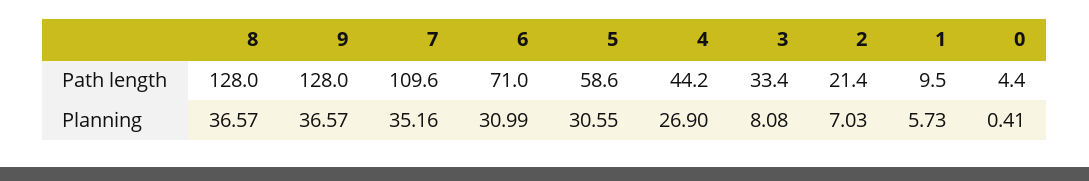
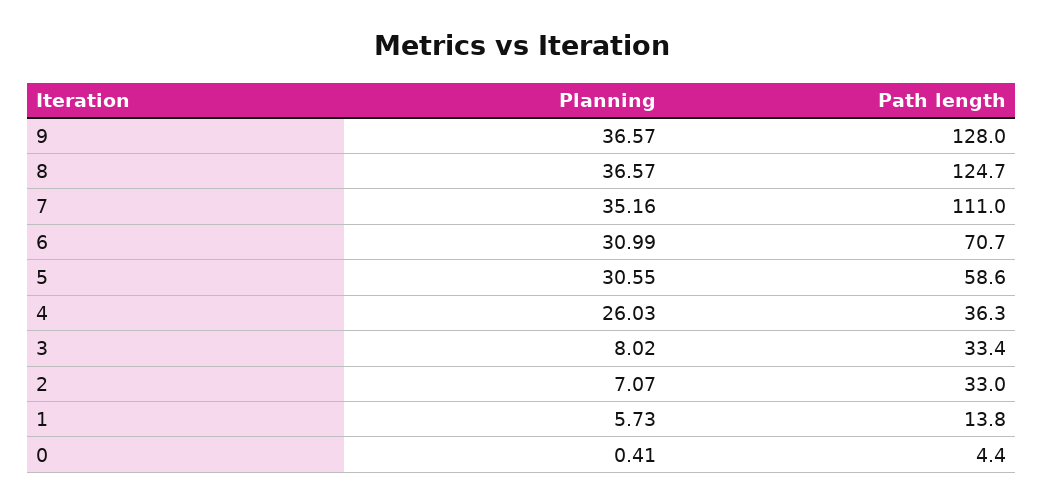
  {
    "8": {
-     "Path length": 128,
+     "Path length": 124.7,
      "Planning": 36.57
    },
    "9": {
      "Path length": 128,
      "Planning": 36.57
    },
    "7": {
-     "Path length": 109.6,
+     "Path length": 111,
      "Planning": 35.16
    },
    "6": {
-     "Path length": 71,
+     "Path length": 70.7,
      "Planning": 30.99
    },
    "5": {
      "Path length": 58.6,
      "Planning": 30.55
    },
    "4": {
-     "Path length": 44.2,
+     "Path length": 36.3,
-     "Planning": 26.9
+     "Planning": 26.03
    },
    "3": {
      "Path length": 33.4,
-     "Planning": 8.08
+     "Planning": 8.02
    },
    "2": {
-     "Path length": 21.4,
+     "Path length": 33,
-     "Planning": 7.03
+     "Planning": 7.07
    },
    "1": {
-     "Path length": 9.5,
+     "Path length": 13.8,
      "Planning": 5.73
    },
    "0": {
      "Path length": 4.4,
      "Planning": 0.41
    }
  }

